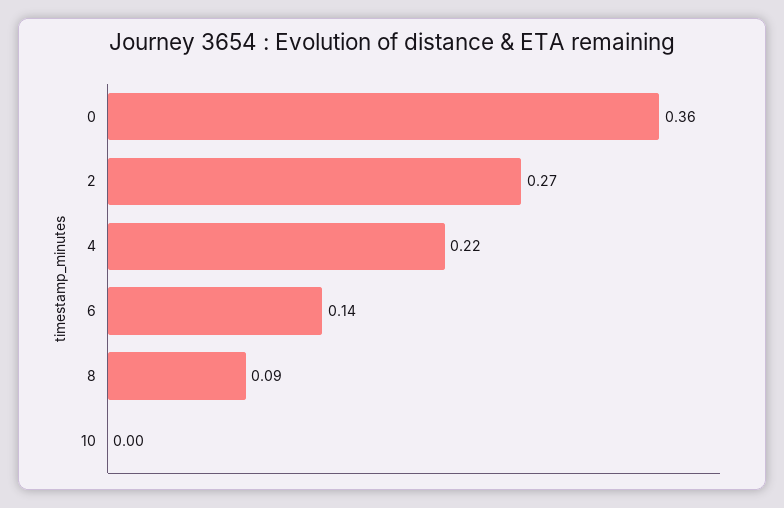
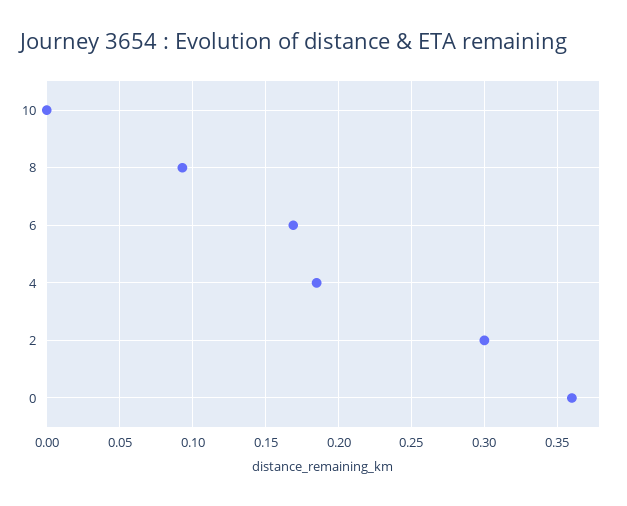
  {
    "0": 0.36,
-   "2": 0.27,
+   "2": 0.3,
-   "4": 0.22,
+   "4": 0.185,
-   "6": 0.14,
+   "6": 0.17,
    "8": 0.09,
    "10": 0
  }

